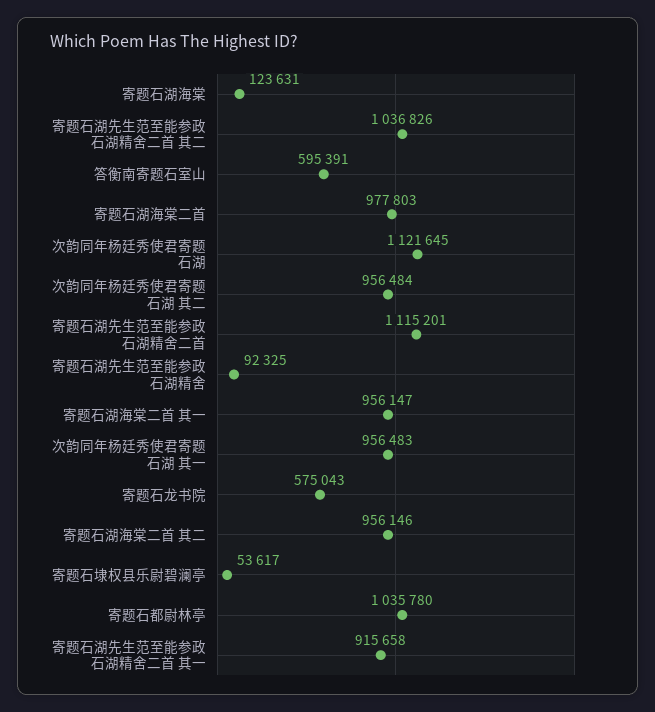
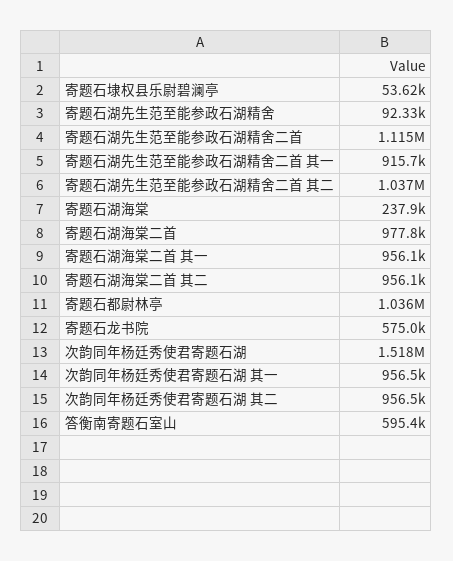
  {
-   "寄题石湖海棠": 123631,
+   "寄题石湖海棠": 237900,
    "寄题石湖先生范至能参政石湖精舍二首 其二": 1036826,
    "答衡南寄题石室山": 595391,
    "寄题石湖海棠二首": 977803,
-   "次韵同年杨廷秀使君寄题石湖": 1121645,
+   "次韵同年杨廷秀使君寄题石湖": 1518000,
    "次韵同年杨廷秀使君寄题石湖 其二": 956484,
    "寄题石湖先生范至能参政石湖精舍二首": 1115201,
    "寄题石湖先生范至能参政石湖精舍": 92325,
    "寄题石湖海棠二首 其一": 956147,
    "次韵同年杨廷秀使君寄题石湖 其一": 956483,
    "寄题石龙书院": 575043,
    "寄题石湖海棠二首 其二": 956146,
    "寄题石埭权县乐尉碧澜亭": 53617,
    "寄题石都尉林亭": 1035780,
    "寄题石湖先生范至能参政石湖精舍二首 其一": 915658
  }

